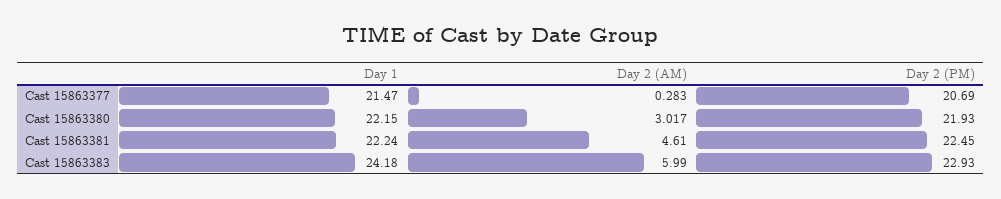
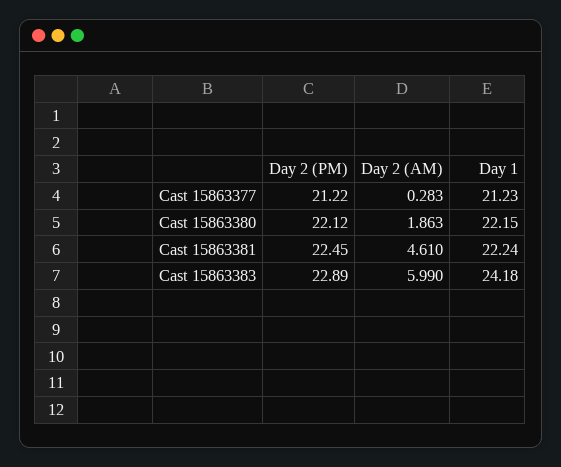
  {
    "Day 1": {
-     "Cast 15863377": 21.47,
+     "Cast 15863377": 21.23,
      "Cast 15863380": 22.15,
      "Cast 15863381": 22.24,
      "Cast 15863383": 24.18
    },
    "Day 2 (AM)": {
      "Cast 15863377": 0.283,
-     "Cast 15863380": 3.017,
+     "Cast 15863380": 1.863,
      "Cast 15863381": 4.61,
      "Cast 15863383": 5.99
    },
    "Day 2 (PM)": {
-     "Cast 15863377": 20.69,
+     "Cast 15863377": 21.22,
-     "Cast 15863380": 21.93,
+     "Cast 15863380": 22.12,
      "Cast 15863381": 22.45,
-     "Cast 15863383": 22.93
+     "Cast 15863383": 22.89
    }
  }

